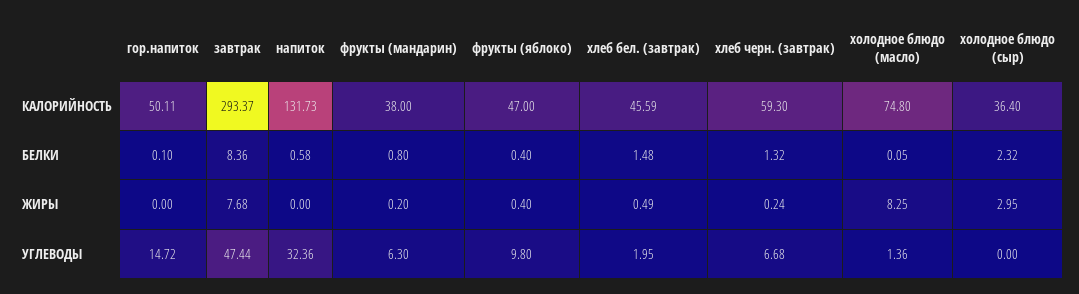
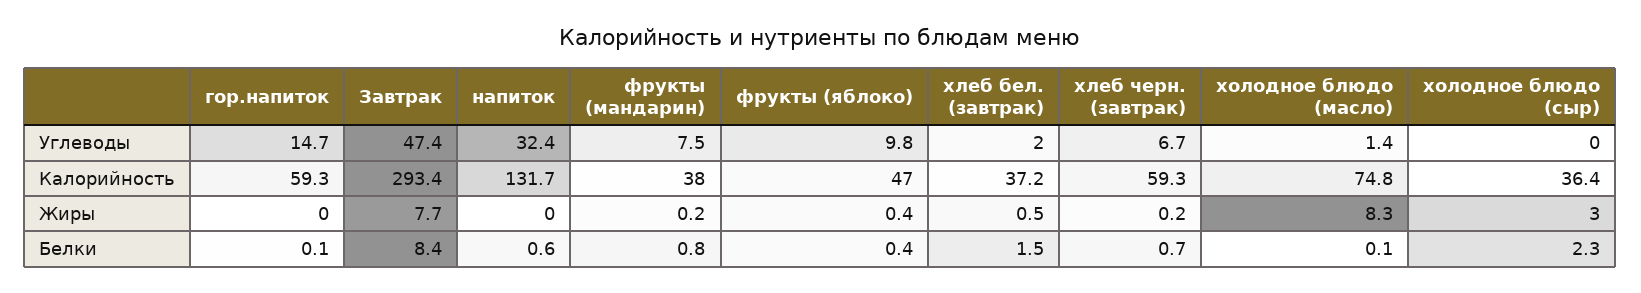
  {
    "гор.напиток": {
-     "КАЛОРИЙНОСТЬ": 50.11,
+     "КАЛОРИЙНОСТЬ": 59.3,
      "БЕЛКИ": 0.1,
      "ЖИРЫ": 0,
      "УГЛЕВОДЫ": 14.72
    },
    "завтрак": {
      "КАЛОРИЙНОСТЬ": 293.37,
      "БЕЛКИ": 8.36,
      "ЖИРЫ": 7.68,
      "УГЛЕВОДЫ": 47.44
    },
    "напиток": {
      "КАЛОРИЙНОСТЬ": 131.73,
      "БЕЛКИ": 0.58,
      "ЖИРЫ": 0,
      "УГЛЕВОДЫ": 32.36
    },
    "фрукты (мандарин)": {
      "КАЛОРИЙНОСТЬ": 38,
      "БЕЛКИ": 0.8,
      "ЖИРЫ": 0.2,
-     "УГЛЕВОДЫ": 6.3
+     "УГЛЕВОДЫ": 7.5
    },
    "фрукты (яблоко)": {
      "КАЛОРИЙНОСТЬ": 47,
      "БЕЛКИ": 0.4,
      "ЖИРЫ": 0.4,
      "УГЛЕВОДЫ": 9.8
    },
    "хлеб бел. (завтрак)": {
-     "КАЛОРИЙНОСТЬ": 45.59,
+     "КАЛОРИЙНОСТЬ": 37.2,
      "БЕЛКИ": 1.48,
      "ЖИРЫ": 0.49,
      "УГЛЕВОДЫ": 1.95
    },
    "хлеб черн. (завтрак)": {
      "КАЛОРИЙНОСТЬ": 59.3,
-     "БЕЛКИ": 1.32,
+     "БЕЛКИ": 0.7,
      "ЖИРЫ": 0.24,
      "УГЛЕВОДЫ": 6.68
    },
    "холодное блюдо (масло)": {
      "КАЛОРИЙНОСТЬ": 74.8,
      "БЕЛКИ": 0.05,
      "ЖИРЫ": 8.25,
      "УГЛЕВОДЫ": 1.36
    },
    "холодное блюдо (сыр)": {
      "КАЛОРИЙНОСТЬ": 36.4,
      "БЕЛКИ": 2.32,
      "ЖИРЫ": 2.95,
      "УГЛЕВОДЫ": 0
    }
  }

